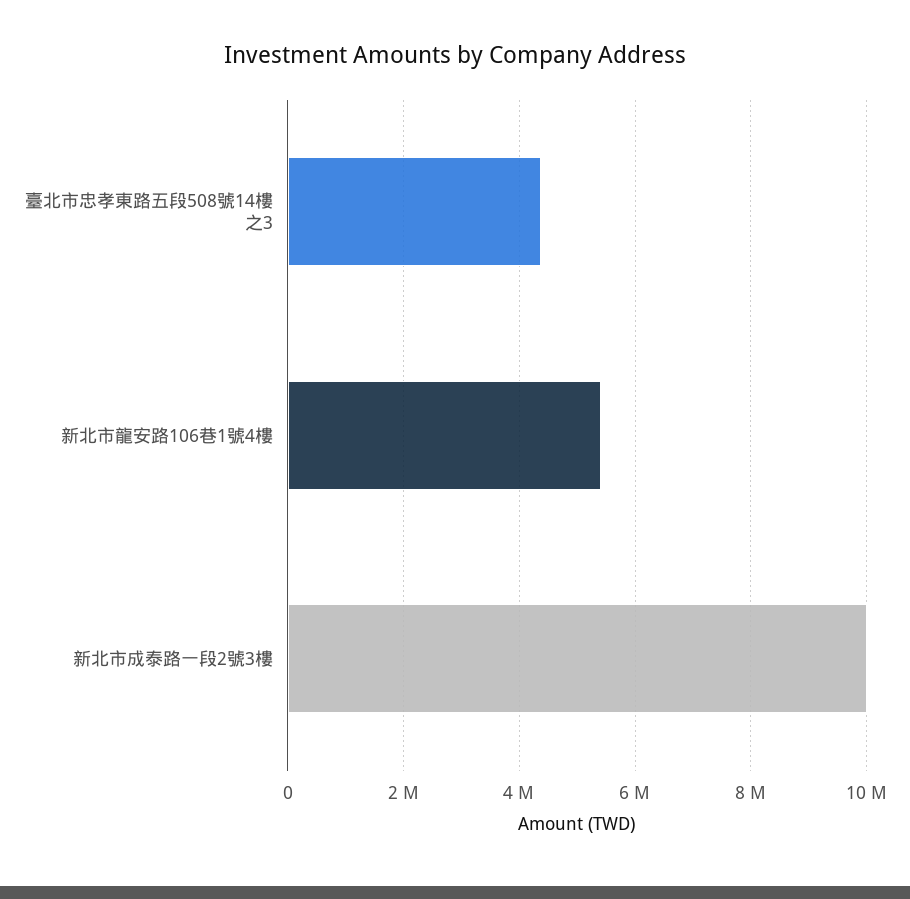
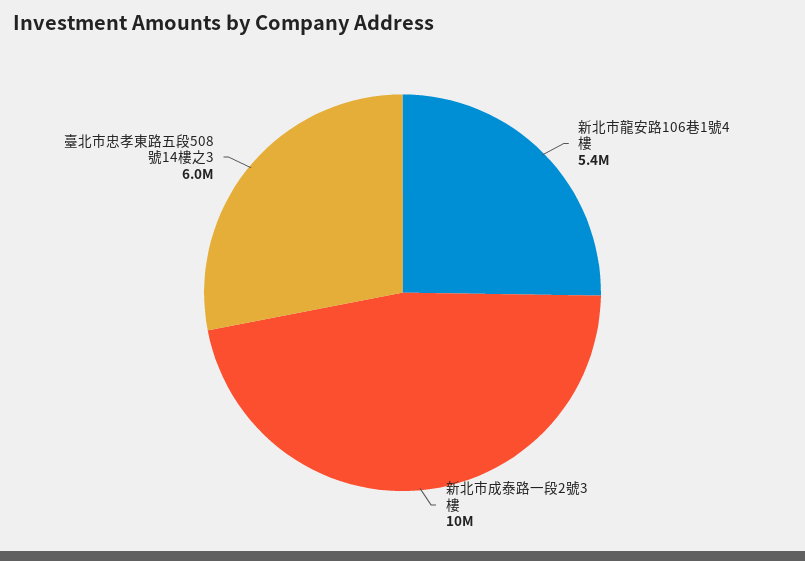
  {
-   "臺北市忠孝東路五段508號14樓之3": 4400000,
+   "臺北市忠孝東路五段508號14樓之3": 6000000,
    "新北市龍安路106巷1號4樓": 5400000,
    "新北市成泰路一段2號3樓": 10000000
  }

